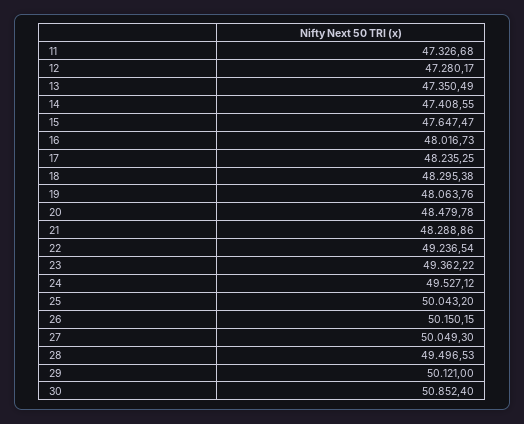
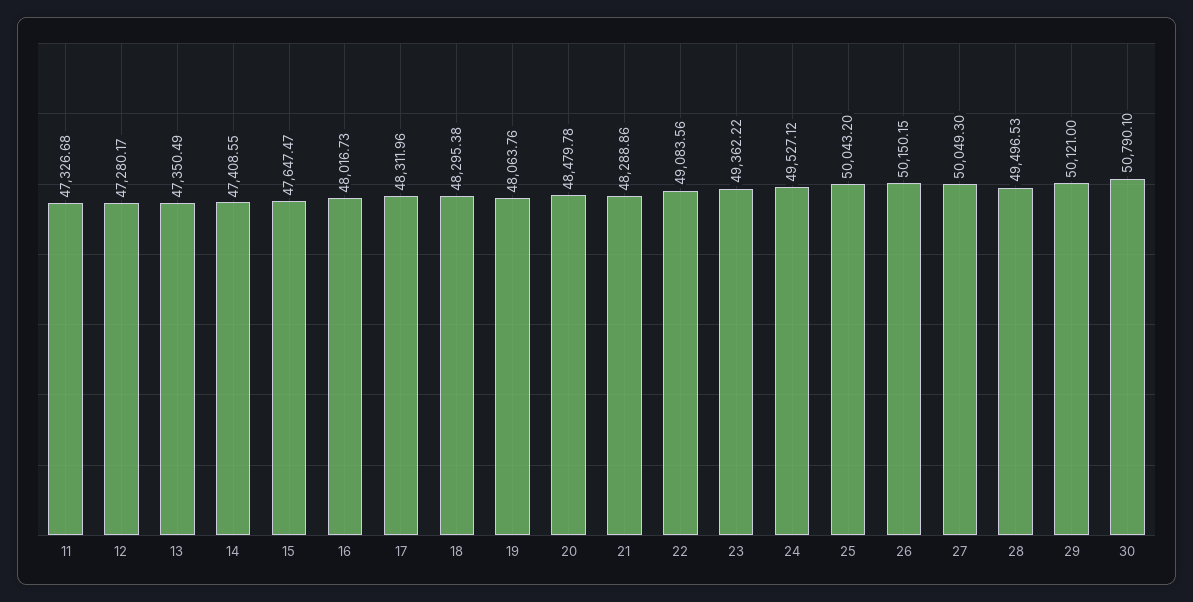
  {
    "11": 47326.68,
    "12": 47280.17,
    "13": 47350.49,
    "14": 47408.55,
    "15": 47647.47,
    "16": 48016.73,
-   "17": 48235.25,
+   "17": 48311.96,
    "18": 48295.38,
    "19": 48063.76,
    "20": 48479.78,
    "21": 48288.86,
-   "22": 49236.54,
+   "22": 49083.56,
    "23": 49362.22,
    "24": 49527.12,
    "25": 50043.2,
    "26": 50150.15,
    "27": 50049.3,
    "28": 49496.53,
    "29": 50121,
-   "30": 50852.4
+   "30": 50790.1
  }

